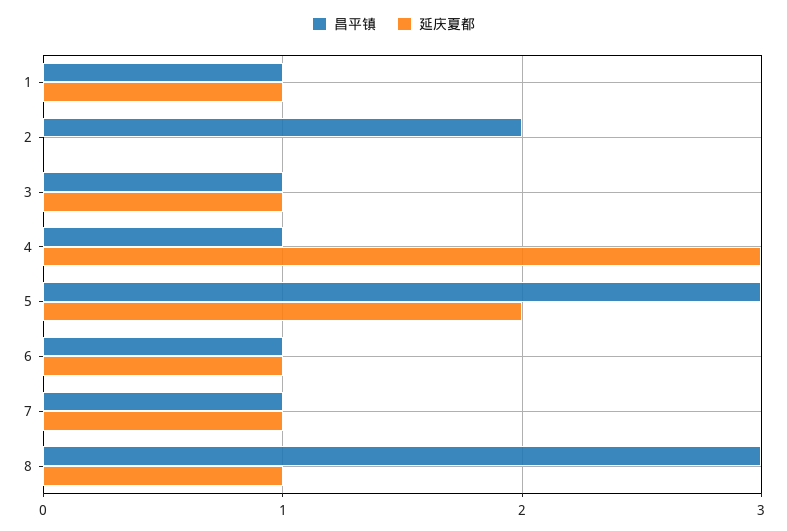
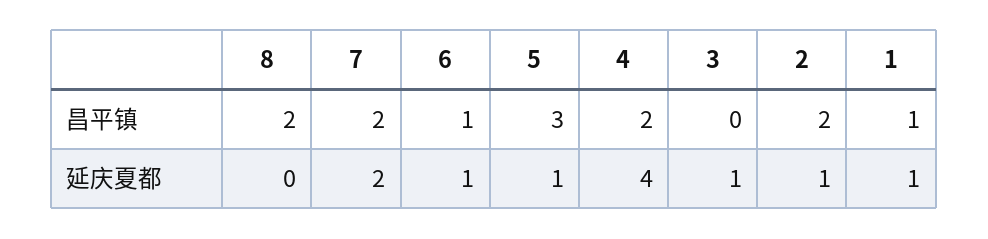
  {
    "昌平镇": {
      "1": 1,
      "2": 2,
-     "3": 1,
+     "3": 0,
-     "4": 1,
+     "4": 2,
      "5": 3,
      "6": 1,
-     "7": 1,
+     "7": 2,
-     "8": 3
+     "8": 2
    },
    "延庆夏都": {
      "1": 1,
-     "2": 0,
+     "2": 1,
      "3": 1,
-     "4": 3,
+     "4": 4,
-     "5": 2,
+     "5": 1,
      "6": 1,
-     "7": 1,
+     "7": 2,
-     "8": 1
+     "8": 0
    }
  }

